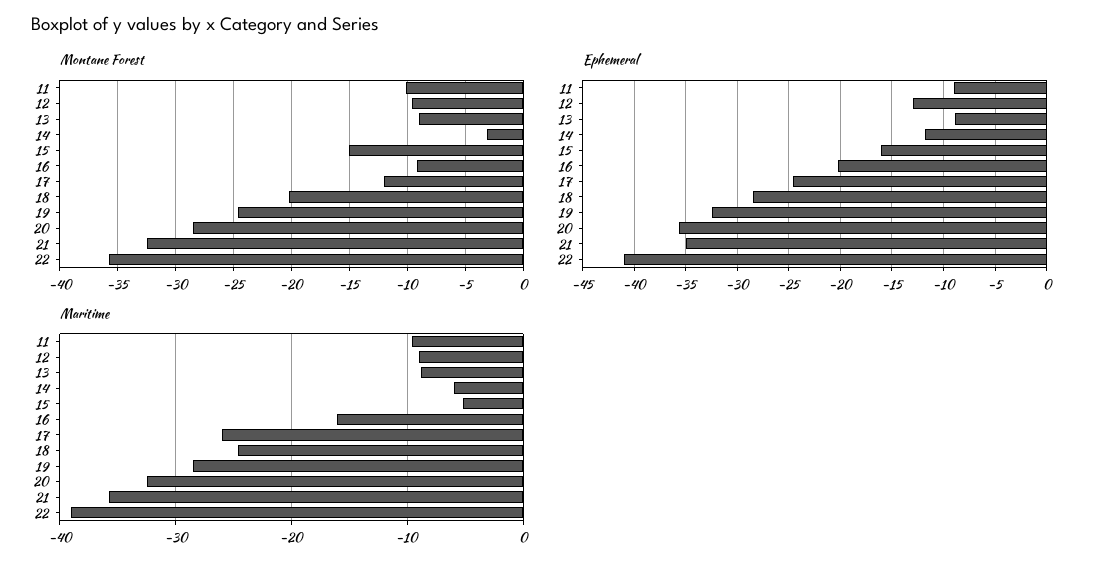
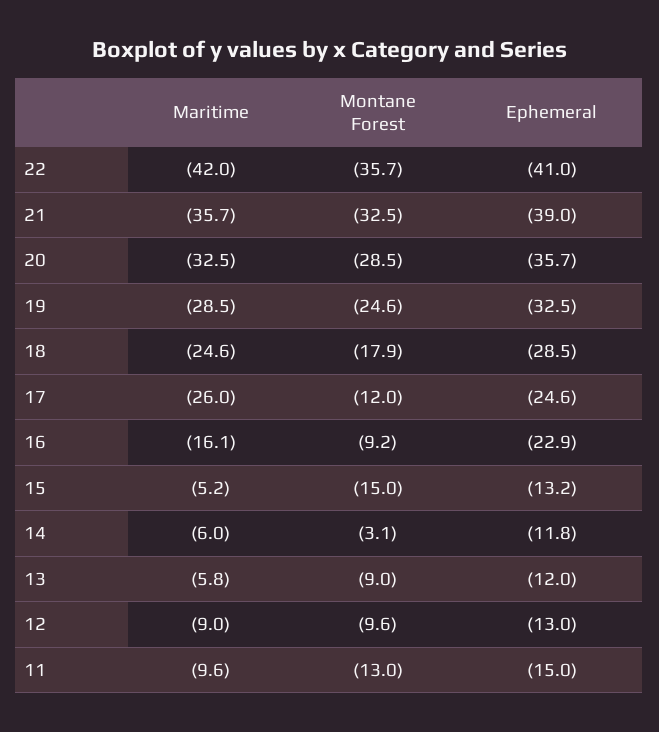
  {
    "Montane Forest": {
-     "11": -10,
+     "11": -13,
      "12": -9.6,
      "13": -9,
      "14": -3.1,
      "15": -15,
      "16": -9.2,
      "17": -12,
-     "18": -20,
+     "18": -17.9,
      "19": -24.6,
      "20": -28.5,
      "21": -32.5,
      "22": -35.7
    },
    "Ephemeral": {
-     "11": -9,
+     "11": -15,
      "12": -13,
-     "13": -9,
+     "13": -12,
      "14": -11.8,
-     "15": -16,
+     "15": -13.2,
-     "16": -20,
+     "16": -22.9,
      "17": -24.6,
      "18": -28.5,
      "19": -32.5,
      "20": -35.7,
-     "21": -35,
+     "21": -39,
      "22": -41
    },
    "Maritime": {
      "11": -9.6,
      "12": -9,
-     "13": -9,
+     "13": -5.8,
      "14": -6,
      "15": -5.2,
      "16": -16.1,
      "17": -26,
      "18": -24.6,
      "19": -28.5,
      "20": -32.5,
      "21": -35.7,
-     "22": -39
+     "22": -42
    }
  }

